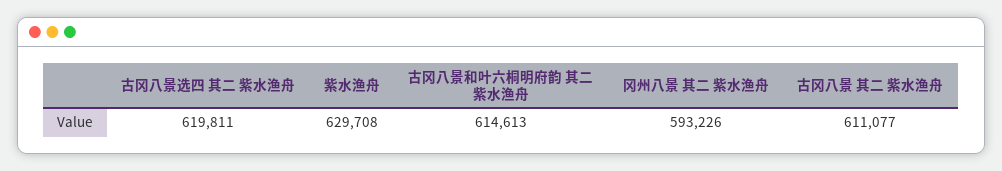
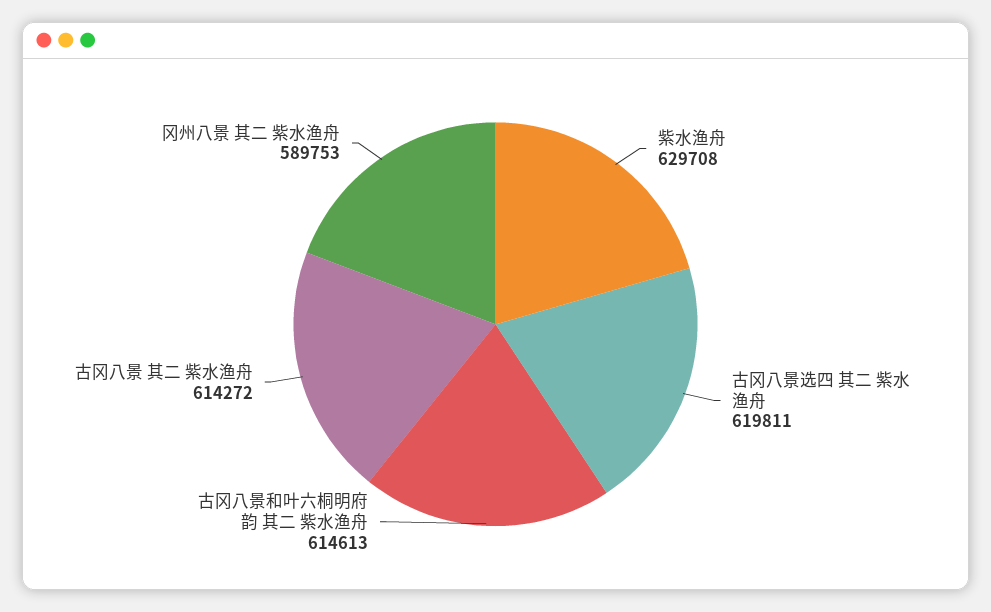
  {
    "古冈八景选四 其二 紫水渔舟": 619811,
    "紫水渔舟": 629708,
    "古冈八景和叶六桐明府韵 其二 紫水渔舟": 614613,
-   "冈州八景 其二 紫水渔舟": 593226,
+   "冈州八景 其二 紫水渔舟": 589753,
-   "古冈八景 其二 紫水渔舟": 611077
+   "古冈八景 其二 紫水渔舟": 614272
  }

